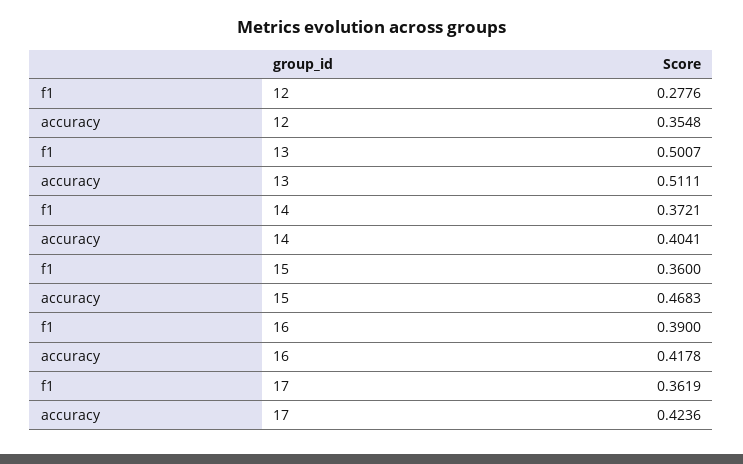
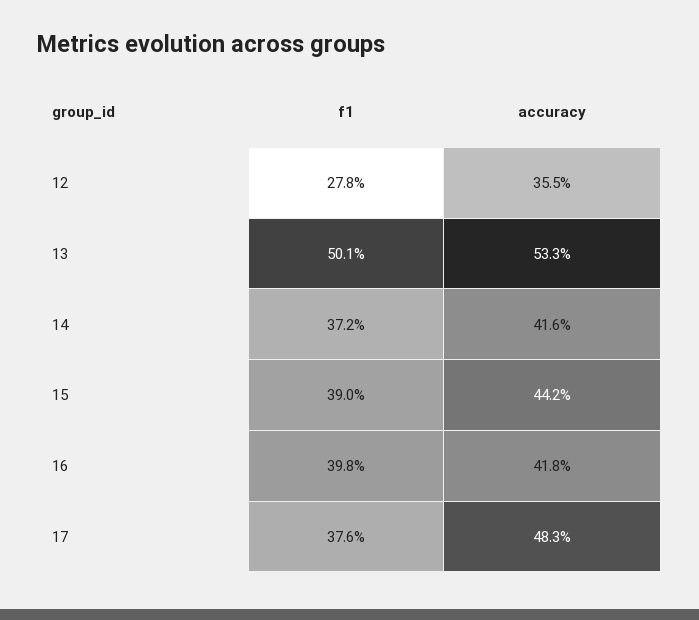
  {
    "f1": {
      "12": 0.2776,
      "13": 0.5007,
      "14": 0.3721,
-     "15": 0.36,
+     "15": 0.39,
-     "16": 0.39,
+     "16": 0.398,
-     "17": 0.3619
+     "17": 0.376
    },
    "accuracy": {
      "12": 0.3548,
-     "13": 0.5111,
+     "13": 0.533,
-     "14": 0.4041,
+     "14": 0.416,
-     "15": 0.4683,
+     "15": 0.442,
      "16": 0.4178,
-     "17": 0.4236
+     "17": 0.483
    }
  }

